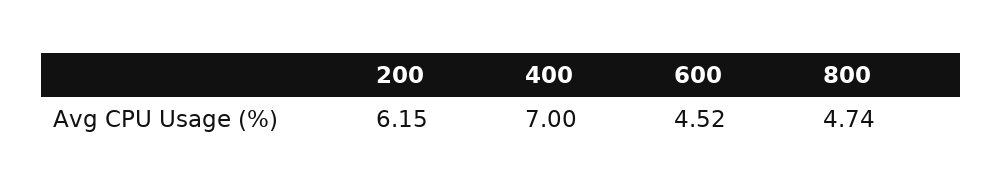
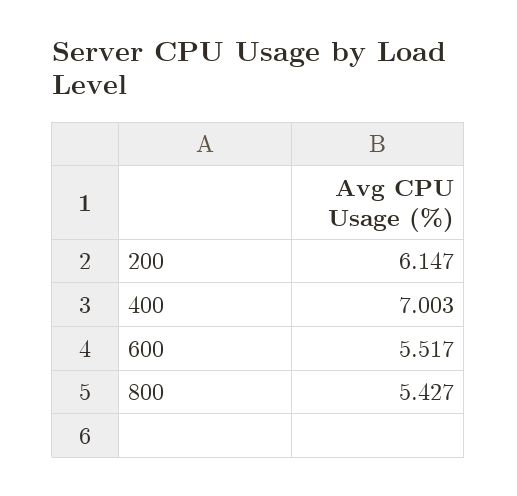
  {
    "200": 6.147,
    "400": 7.003,
-   "600": 4.52,
+   "600": 5.517,
-   "800": 4.74
+   "800": 5.427
  }

